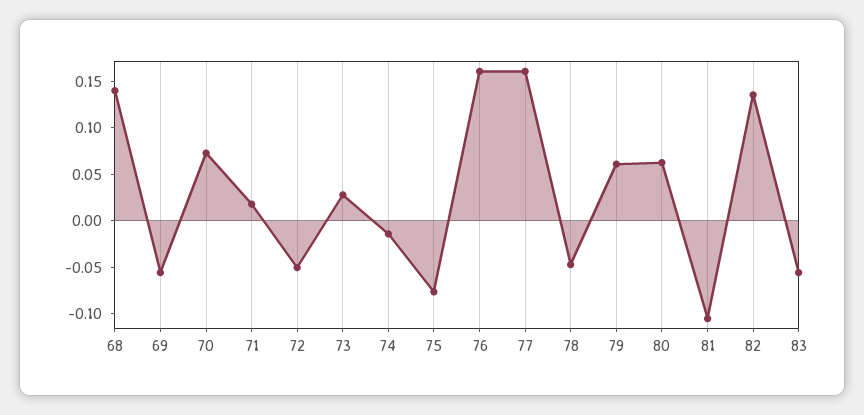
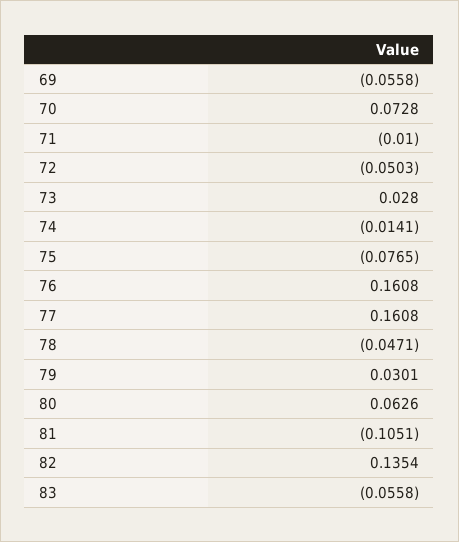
  {
-   "68": 0.14,
    "69": -0.0558,
    "70": 0.0728,
-   "71": 0.02,
+   "71": -0.01,
    "72": -0.0503,
    "73": 0.028,
    "74": -0.0141,
    "75": -0.0765,
    "76": 0.1608,
    "77": 0.1608,
    "78": -0.0471,
-   "79": 0.06,
+   "79": 0.0301,
    "80": 0.0626,
    "81": -0.1051,
    "82": 0.1354,
    "83": -0.0558
  }

